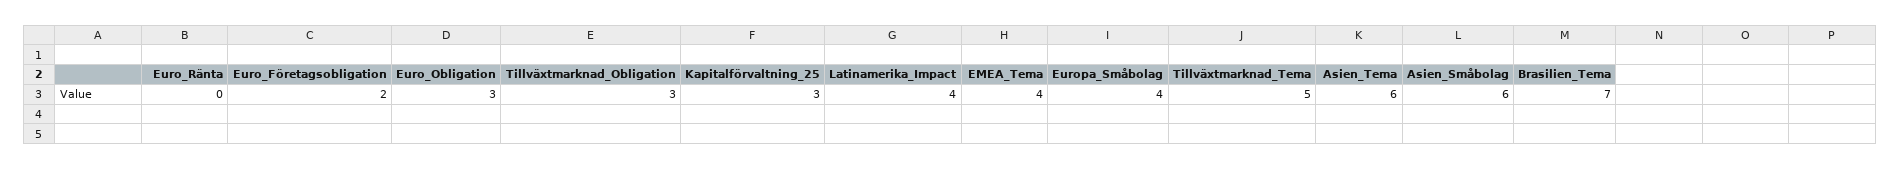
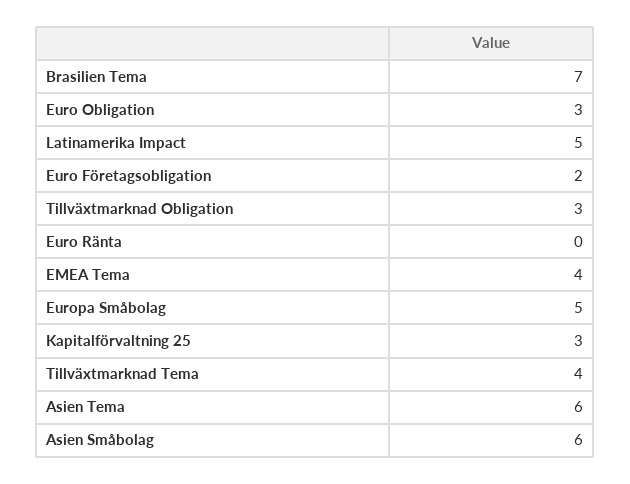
  {
    "Euro_Ränta": 0,
    "Euro_Företagsobligation": 2,
    "Euro_Obligation": 3,
    "Tillväxtmarknad_Obligation": 3,
    "Kapitalförvaltning_25": 3,
-   "Latinamerika_Impact": 4,
+   "Latinamerika_Impact": 5,
    "EMEA_Tema": 4,
-   "Europa_Småbolag": 4,
+   "Europa_Småbolag": 5,
-   "Tillväxtmarknad_Tema": 5,
+   "Tillväxtmarknad_Tema": 4,
    "Asien_Tema": 6,
    "Asien_Småbolag": 6,
    "Brasilien_Tema": 7
  }

